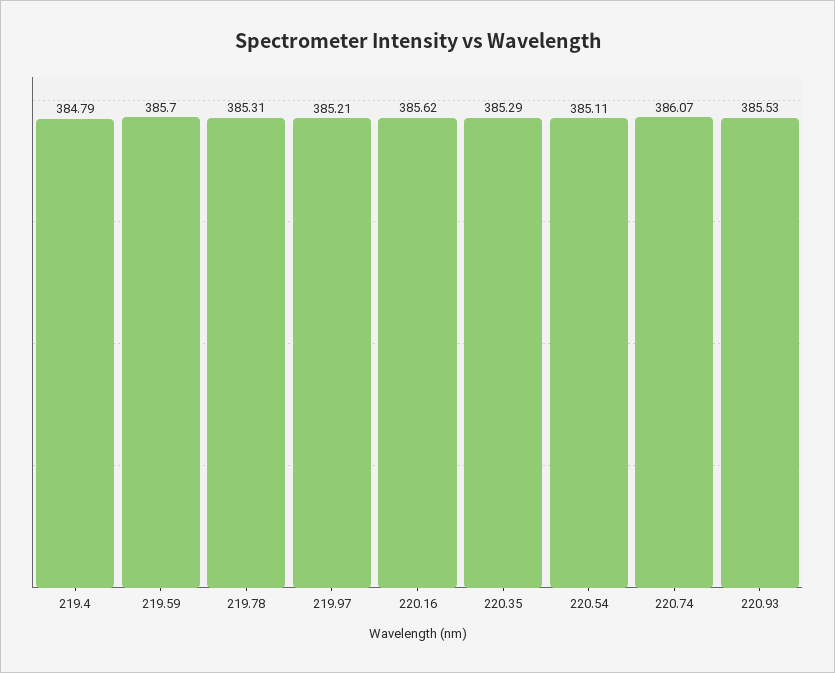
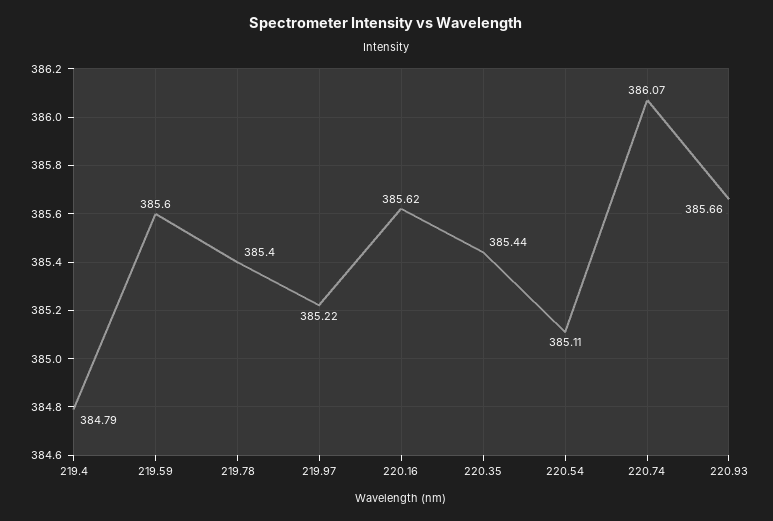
  {
    "219.4": 384.79,
-   "219.59": 385.7,
+   "219.59": 385.6,
-   "219.78": 385.31,
+   "219.78": 385.4,
-   "219.97": 385.21,
+   "219.97": 385.22,
    "220.16": 385.62,
-   "220.35": 385.29,
+   "220.35": 385.44,
    "220.54": 385.11,
    "220.74": 386.07,
-   "220.93": 385.53
+   "220.93": 385.66
  }

